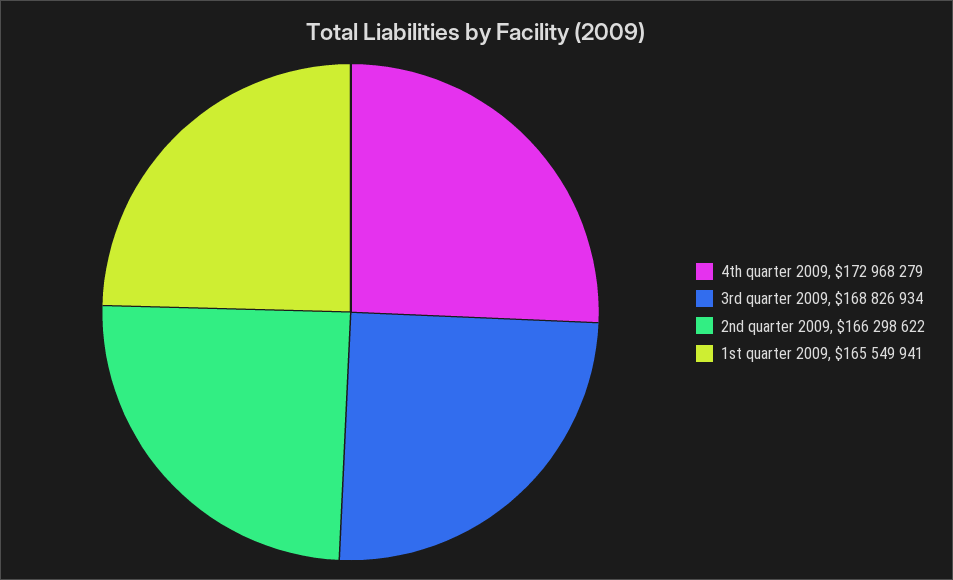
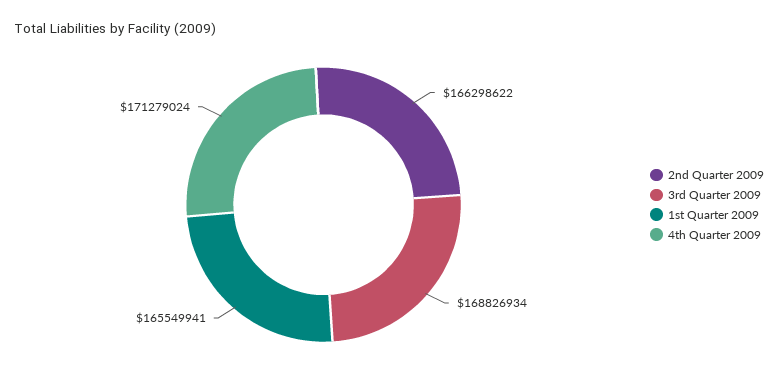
  {
-   "4th quarter 2009": 172968279,
+   "4th quarter 2009": 171279024,
    "3rd quarter 2009": 168826934,
    "2nd quarter 2009": 166298622,
    "1st quarter 2009": 165549941
  }

